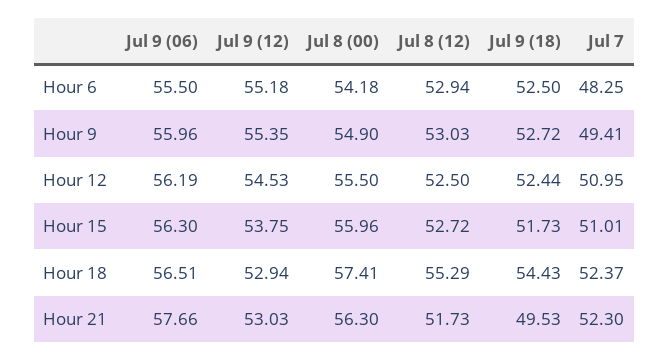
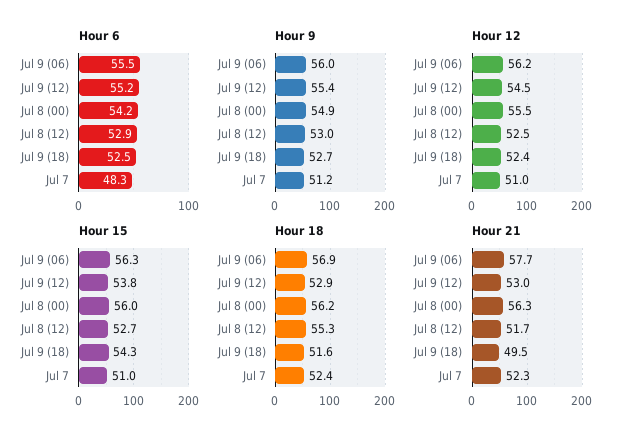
  {
    "Hour 6": {
      "Jul 9 (06)": 55.5,
      "Jul 9 (12)": 55.18,
      "Jul 8 (00)": 54.18,
      "Jul 8 (12)": 52.94,
      "Jul 9 (18)": 52.5,
      "Jul 7": 48.25
    },
    "Hour 9": {
      "Jul 9 (06)": 55.96,
      "Jul 9 (12)": 55.35,
      "Jul 8 (00)": 54.9,
      "Jul 8 (12)": 53.03,
      "Jul 9 (18)": 52.72,
-     "Jul 7": 49.41
+     "Jul 7": 51.2
    },
    "Hour 12": {
      "Jul 9 (06)": 56.19,
      "Jul 9 (12)": 54.53,
      "Jul 8 (00)": 55.5,
      "Jul 8 (12)": 52.5,
      "Jul 9 (18)": 52.44,
      "Jul 7": 50.95
    },
    "Hour 15": {
      "Jul 9 (06)": 56.3,
      "Jul 9 (12)": 53.75,
      "Jul 8 (00)": 55.96,
      "Jul 8 (12)": 52.72,
-     "Jul 9 (18)": 51.73,
+     "Jul 9 (18)": 54.3,
      "Jul 7": 51.01
    },
    "Hour 18": {
-     "Jul 9 (06)": 56.51,
+     "Jul 9 (06)": 56.9,
      "Jul 9 (12)": 52.94,
-     "Jul 8 (00)": 57.41,
+     "Jul 8 (00)": 56.2,
      "Jul 8 (12)": 55.29,
-     "Jul 9 (18)": 54.43,
+     "Jul 9 (18)": 51.6,
      "Jul 7": 52.37
    },
    "Hour 21": {
      "Jul 9 (06)": 57.66,
      "Jul 9 (12)": 53.03,
      "Jul 8 (00)": 56.3,
      "Jul 8 (12)": 51.73,
      "Jul 9 (18)": 49.53,
      "Jul 7": 52.3
    }
  }

